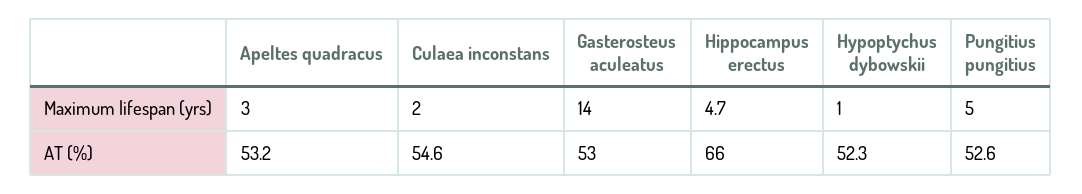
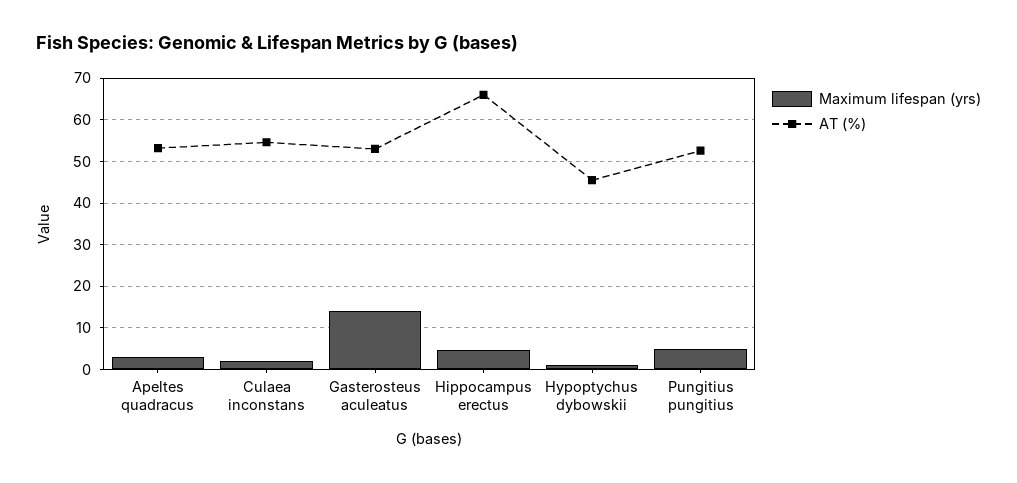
  {
    "Maximum lifespan (yrs)": {
      "Apeltes quadracus": 3,
      "Culaea inconstans": 2,
      "Gasterosteus aculeatus": 14,
      "Hippocampus erectus": 4.7,
      "Hypoptychus dybowskii": 1,
      "Pungitius pungitius": 5
    },
    "AT (%)": {
      "Apeltes quadracus": 53.2,
      "Culaea inconstans": 54.6,
      "Gasterosteus aculeatus": 53,
      "Hippocampus erectus": 66,
-     "Hypoptychus dybowskii": 52.3,
+     "Hypoptychus dybowskii": 46,
      "Pungitius pungitius": 52.6
    }
  }

